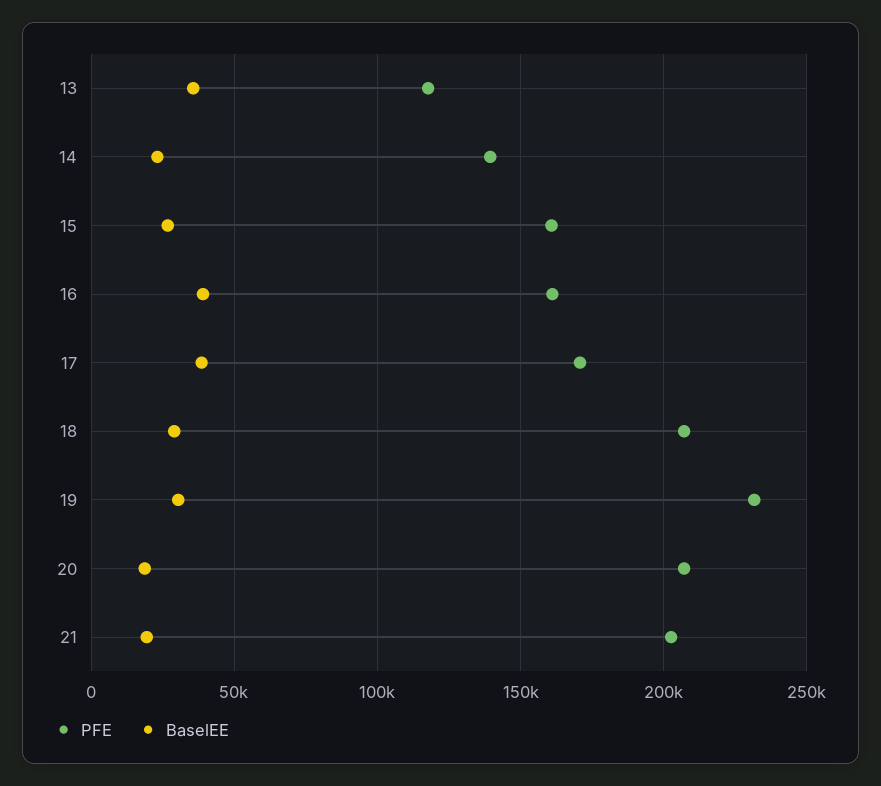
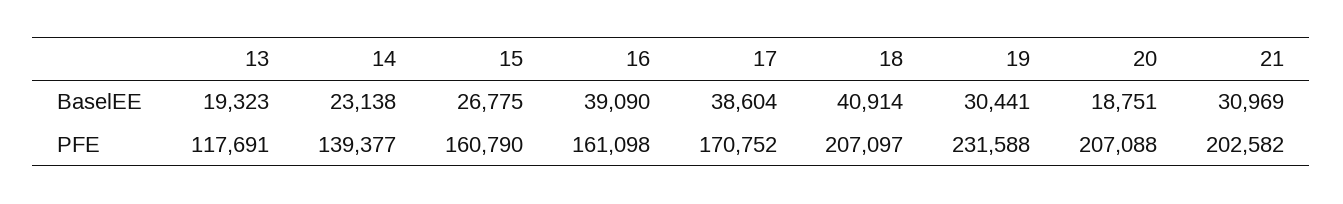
  {
    "PFE": {
      "13": 117691,
      "14": 139377,
      "15": 160790,
      "16": 161098,
      "17": 170752,
      "18": 207097,
      "19": 231588,
      "20": 207088,
      "21": 202582
    },
    "BaselEE": {
-     "13": 35000,
+     "13": 19323,
      "14": 23138,
      "15": 26775,
      "16": 39090,
      "17": 38604,
-     "18": 30000,
+     "18": 40914,
      "19": 30441,
      "20": 18751,
-     "21": 20000
+     "21": 30969
    }
  }

